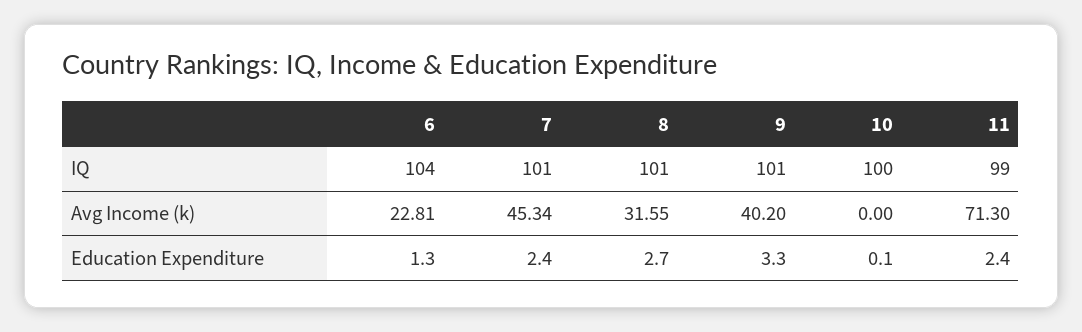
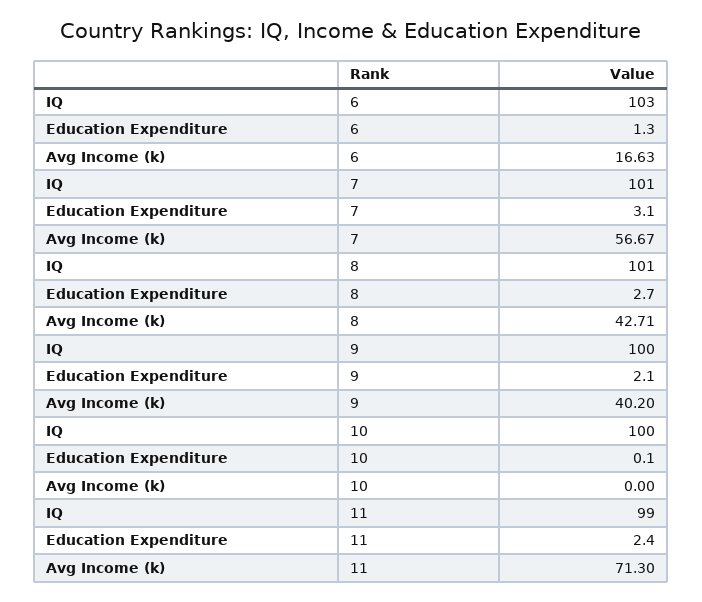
  {
    "6": {
-     "IQ": 104,
+     "IQ": 103,
-     "Avg Income (k)": 22.81,
+     "Avg Income (k)": 16.63,
      "Education Expenditure": 1.3
    },
    "7": {
      "IQ": 101,
-     "Avg Income (k)": 45.34,
+     "Avg Income (k)": 56.67,
-     "Education Expenditure": 2.4
+     "Education Expenditure": 3.1
    },
    "8": {
      "IQ": 101,
-     "Avg Income (k)": 31.55,
+     "Avg Income (k)": 42.71,
      "Education Expenditure": 2.7
    },
    "9": {
-     "IQ": 101,
+     "IQ": 100,
      "Avg Income (k)": 40.2,
-     "Education Expenditure": 3.3
+     "Education Expenditure": 2.1
    },
    "10": {
      "IQ": 100,
      "Avg Income (k)": 0,
      "Education Expenditure": 0.1
    },
    "11": {
      "IQ": 99,
      "Avg Income (k)": 71.3,
      "Education Expenditure": 2.4
    }
  }

